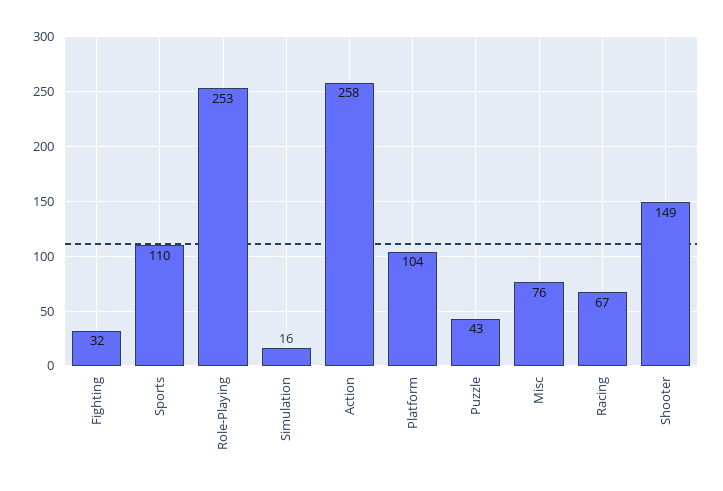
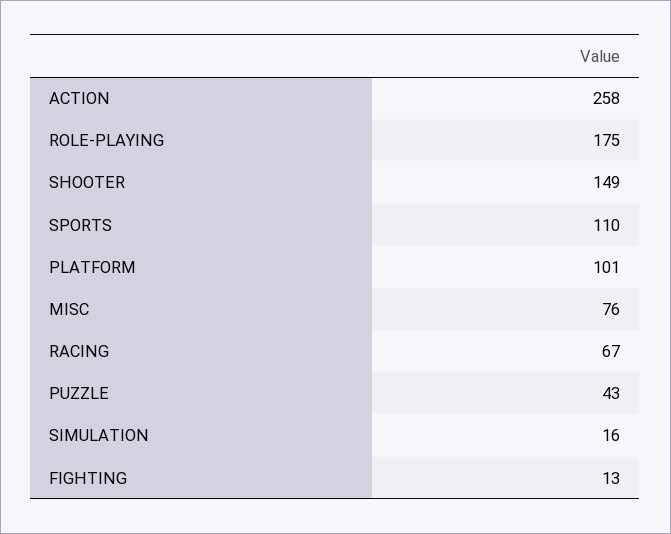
  {
-   "Fighting": 32,
+   "Fighting": 13,
    "Sports": 110,
-   "Role-Playing": 253,
+   "Role-Playing": 175,
    "Simulation": 16,
    "Action": 258,
-   "Platform": 104,
+   "Platform": 101,
    "Puzzle": 43,
    "Misc": 76,
    "Racing": 67,
    "Shooter": 149
  }

